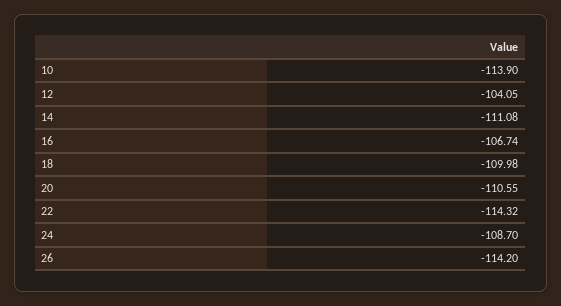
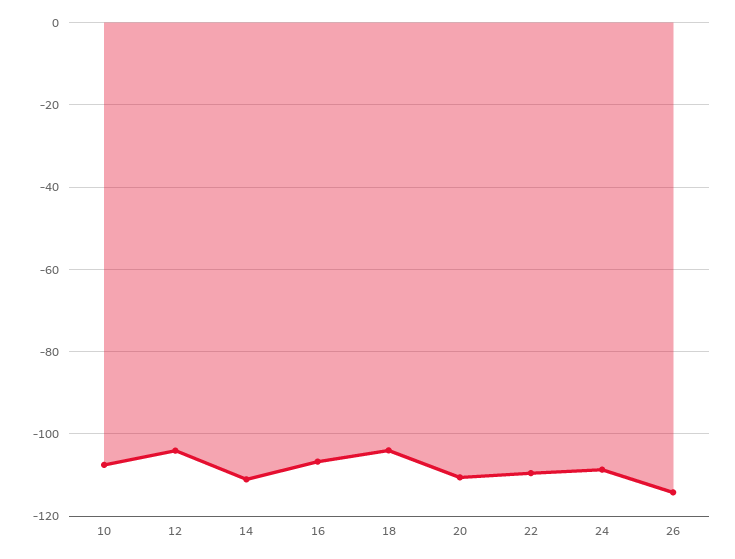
  {
-   "10": -113.9,
+   "10": -108,
    "12": -104.05,
    "14": -111.08,
    "16": -106.74,
-   "18": -109.98,
+   "18": -104,
    "20": -110.55,
-   "22": -114.32,
+   "22": -110,
    "24": -108.7,
    "26": -114.2
  }

